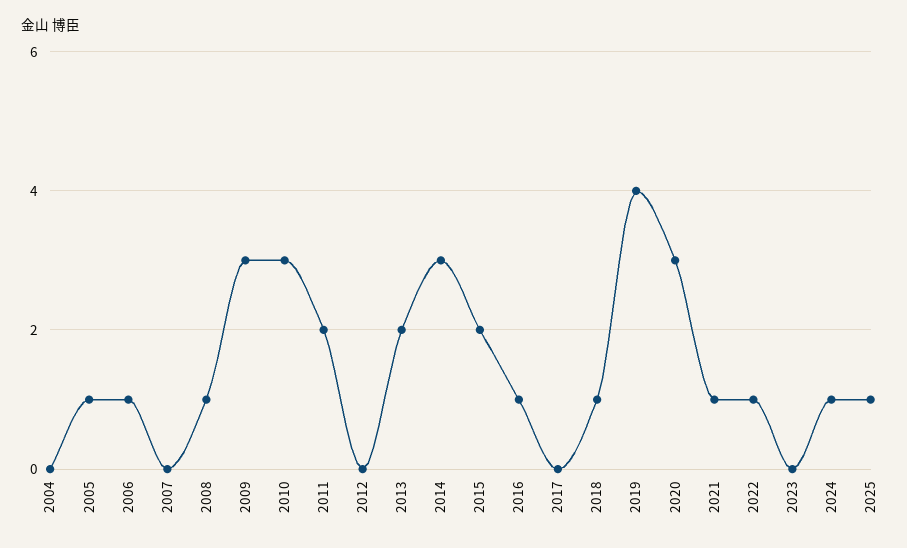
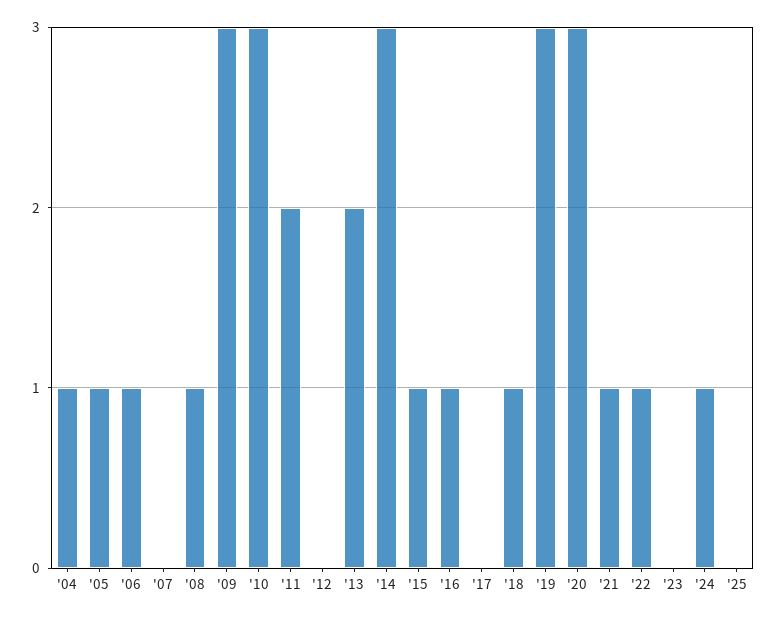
  {
-   "2004": 0,
+   "2004": 1,
    "2005": 1,
    "2006": 1,
    "2007": 0,
    "2008": 1,
    "2009": 3,
    "2010": 3,
    "2011": 2,
    "2012": 0,
    "2013": 2,
    "2014": 3,
-   "2015": 2,
+   "2015": 1,
    "2016": 1,
    "2017": 0,
    "2018": 1,
-   "2019": 4,
+   "2019": 3,
    "2020": 3,
    "2021": 1,
    "2022": 1,
    "2023": 0,
    "2024": 1,
-   "2025": 1
+   "2025": 0
  }

